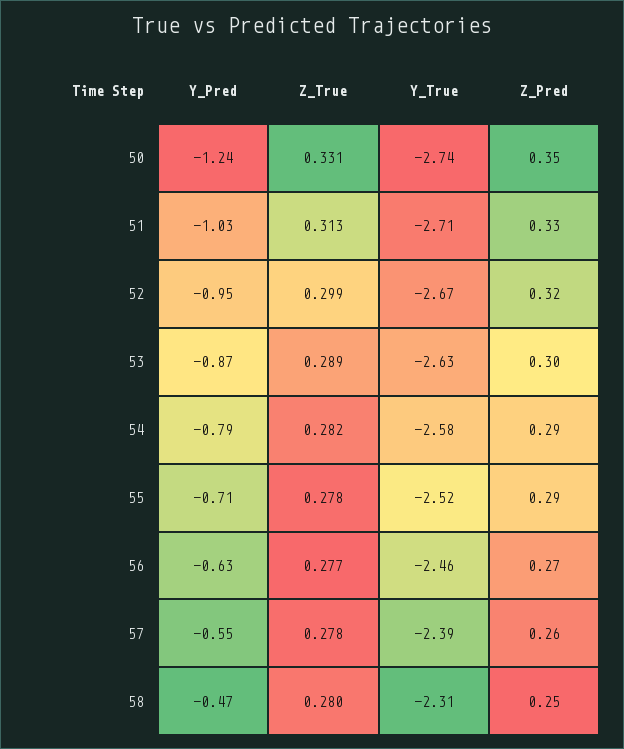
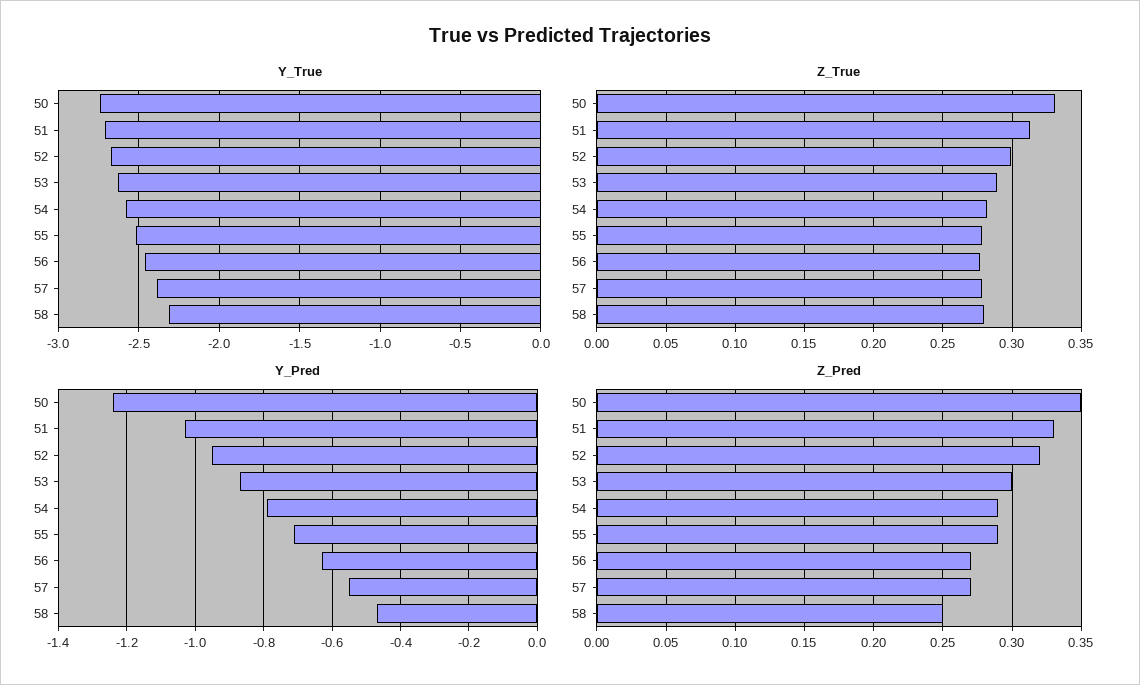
  {
    "Y_Pred": {
      "50": -1.24,
      "51": -1.03,
      "52": -0.95,
      "53": -0.87,
      "54": -0.79,
      "55": -0.71,
      "56": -0.63,
      "57": -0.55,
      "58": -0.47
    },
    "Z_True": {
      "50": 0.331,
      "51": 0.313,
      "52": 0.299,
      "53": 0.289,
      "54": 0.282,
      "55": 0.278,
      "56": 0.277,
      "57": 0.278,
      "58": 0.28
    },
    "Y_True": {
      "50": -2.74,
      "51": -2.71,
      "52": -2.67,
      "53": -2.63,
      "54": -2.58,
      "55": -2.52,
      "56": -2.46,
      "57": -2.39,
      "58": -2.31
    },
    "Z_Pred": {
      "50": 0.35,
      "51": 0.33,
      "52": 0.32,
      "53": 0.3,
      "54": 0.29,
      "55": 0.29,
      "56": 0.27,
-     "57": 0.26,
+     "57": 0.27,
      "58": 0.25
    }
  }

